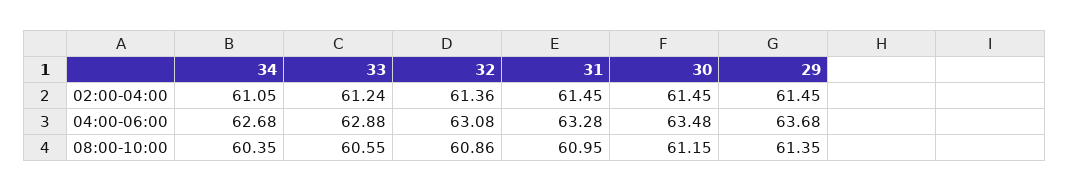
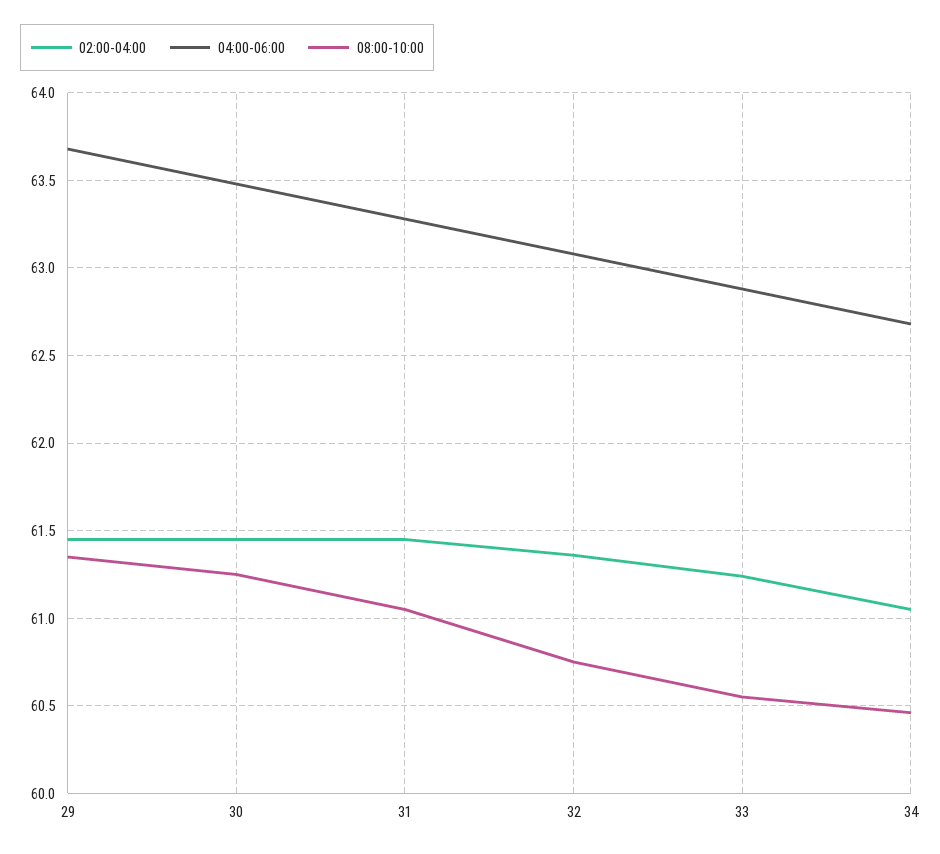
  {
    "02:00-04:00": {
      "34": 61.05,
      "33": 61.24,
      "32": 61.36,
      "31": 61.45,
      "30": 61.45,
      "29": 61.45
    },
    "04:00-06:00": {
      "34": 62.68,
      "33": 62.88,
      "32": 63.08,
      "31": 63.28,
      "30": 63.48,
      "29": 63.68
    },
    "08:00-10:00": {
-     "34": 60.35,
+     "34": 60.45,
      "33": 60.55,
-     "32": 60.86,
+     "32": 60.75,
-     "31": 60.95,
+     "31": 61.05,
-     "30": 61.15,
+     "30": 61.25,
      "29": 61.35
    }
  }

